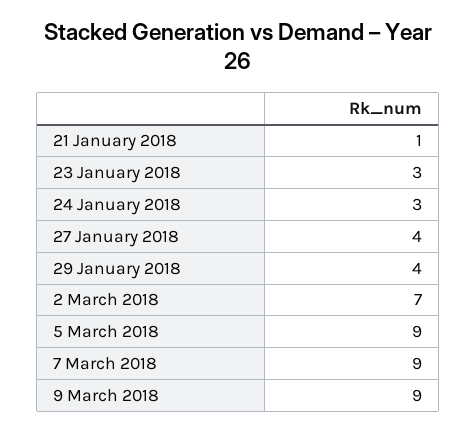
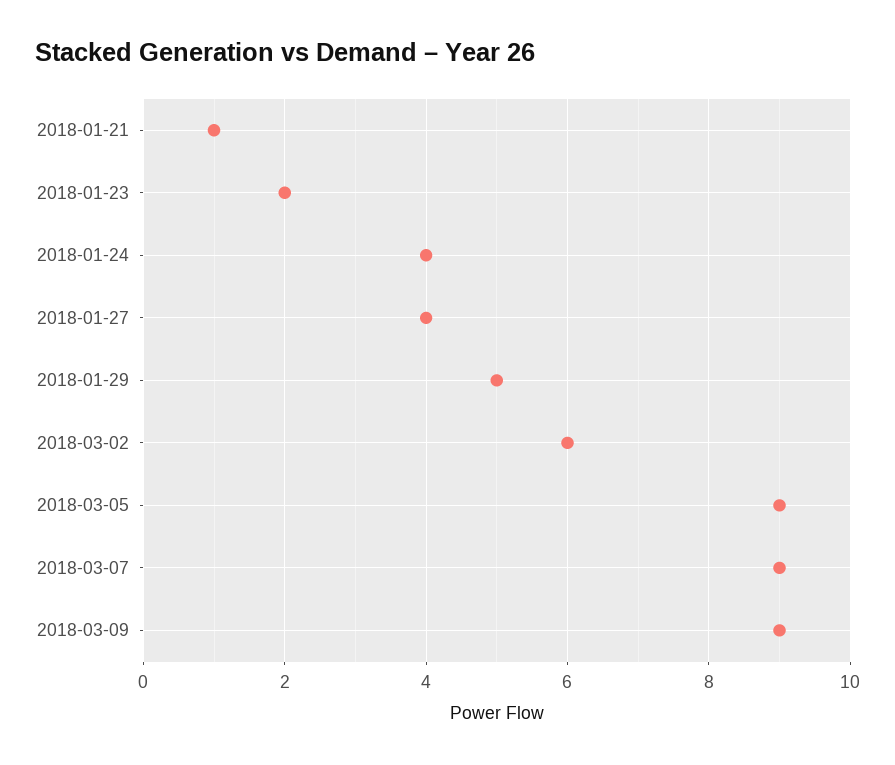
  {
    "21 January 2018": 1,
-   "23 January 2018": 3,
+   "23 January 2018": 2,
-   "24 January 2018": 3,
+   "24 January 2018": 4,
    "27 January 2018": 4,
-   "29 January 2018": 4,
+   "29 January 2018": 5,
-   "2 March 2018": 7,
+   "2 March 2018": 6,
    "5 March 2018": 9,
    "7 March 2018": 9,
    "9 March 2018": 9
  }

